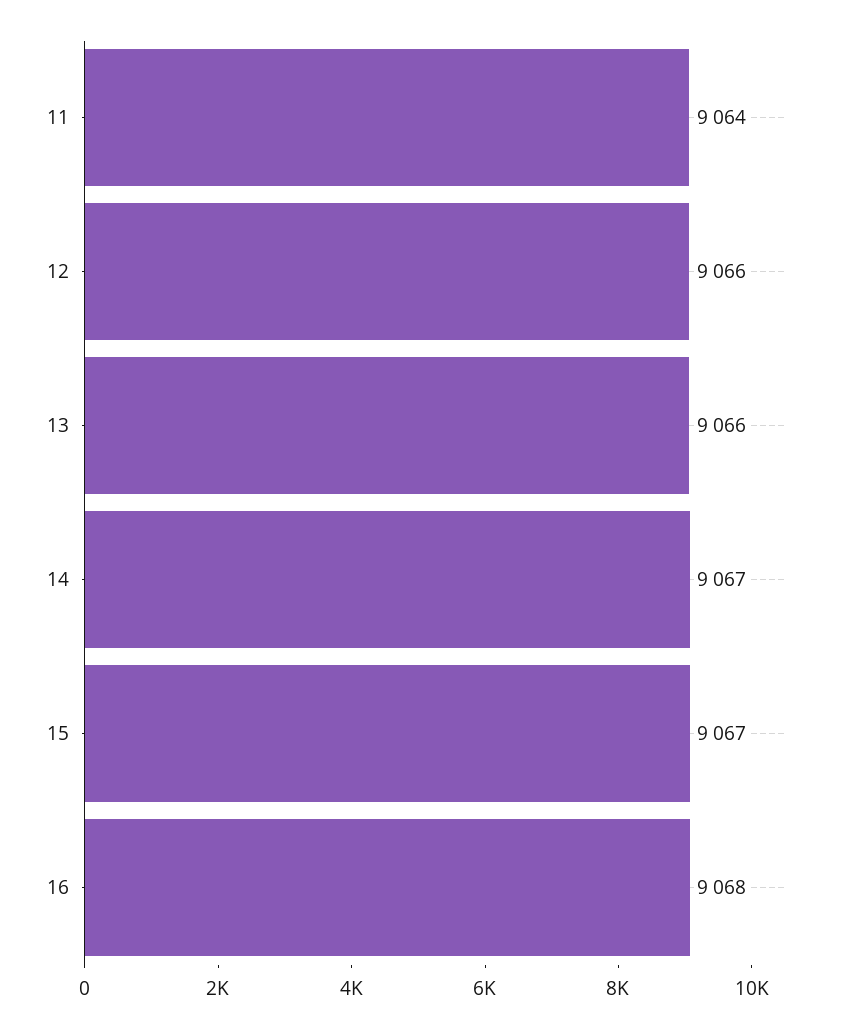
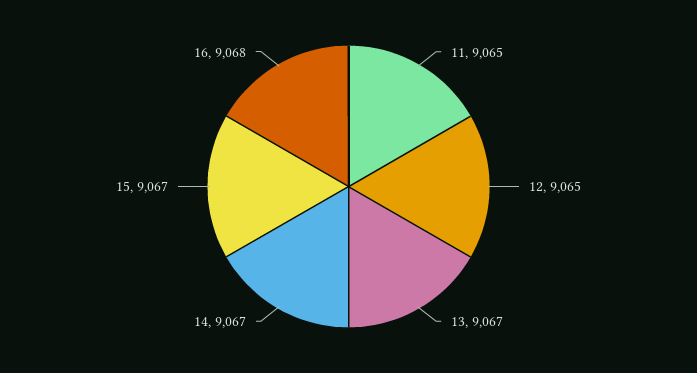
  {
-   "11": 9064,
+   "11": 9065,
-   "12": 9066,
+   "12": 9065,
-   "13": 9066,
+   "13": 9067,
    "14": 9067,
    "15": 9067,
    "16": 9068
  }

